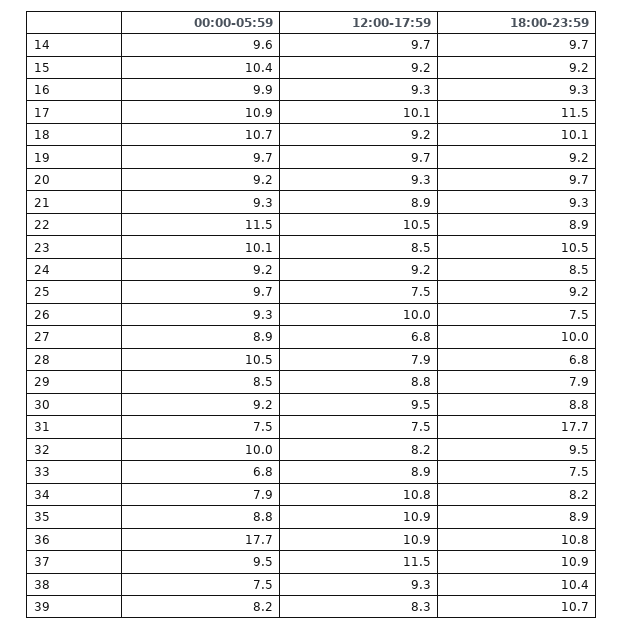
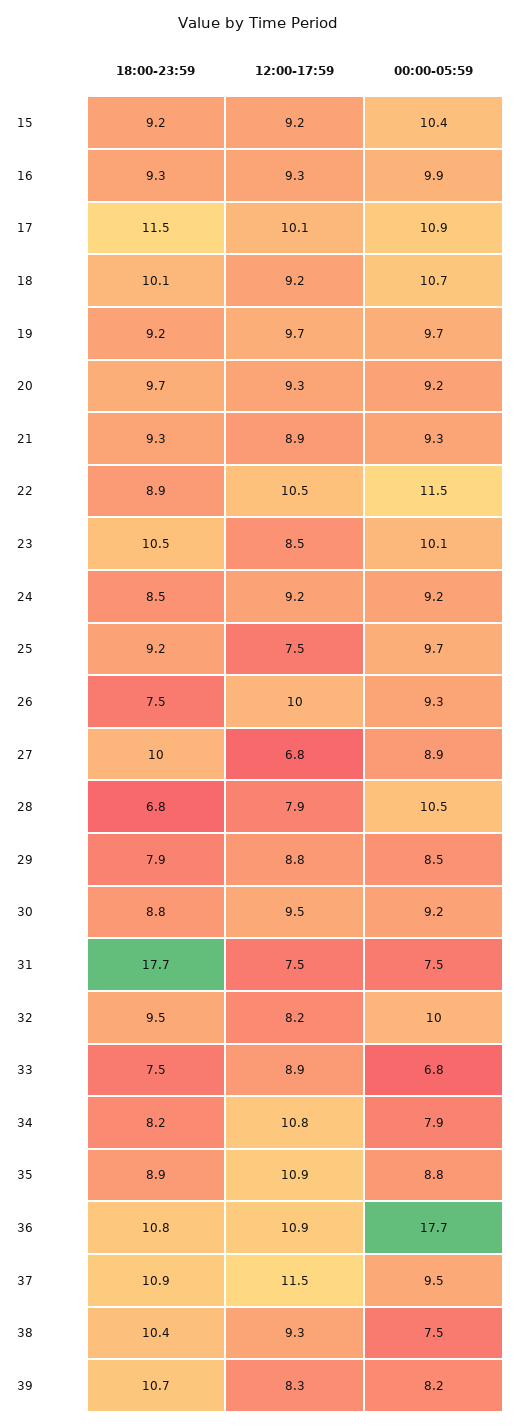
  {
    "00:00-05:59": {
-     "14": 9.6,
      "15": 10.4,
      "16": 9.9,
      "17": 10.9,
      "18": 10.7,
      "19": 9.7,
      "20": 9.2,
      "21": 9.3,
      "22": 11.5,
      "23": 10.1,
      "24": 9.2,
      "25": 9.7,
      "26": 9.3,
      "27": 8.9,
      "28": 10.5,
      "29": 8.5,
      "30": 9.2,
      "31": 7.5,
      "32": 10,
      "33": 6.8,
      "34": 7.9,
      "35": 8.8,
      "36": 17.7,
      "37": 9.5,
      "38": 7.5,
      "39": 8.2
    },
    "12:00-17:59": {
-     "14": 9.7,
      "15": 9.2,
      "16": 9.3,
      "17": 10.1,
      "18": 9.2,
      "19": 9.7,
      "20": 9.3,
      "21": 8.9,
      "22": 10.5,
      "23": 8.5,
      "24": 9.2,
      "25": 7.5,
      "26": 10,
      "27": 6.8,
      "28": 7.9,
      "29": 8.8,
      "30": 9.5,
      "31": 7.5,
      "32": 8.2,
      "33": 8.9,
      "34": 10.8,
      "35": 10.9,
      "36": 10.9,
      "37": 11.5,
      "38": 9.3,
      "39": 8.3
    },
    "18:00-23:59": {
-     "14": 9.7,
      "15": 9.2,
      "16": 9.3,
      "17": 11.5,
      "18": 10.1,
      "19": 9.2,
      "20": 9.7,
      "21": 9.3,
      "22": 8.9,
      "23": 10.5,
      "24": 8.5,
      "25": 9.2,
      "26": 7.5,
      "27": 10,
      "28": 6.8,
      "29": 7.9,
      "30": 8.8,
      "31": 17.7,
      "32": 9.5,
      "33": 7.5,
      "34": 8.2,
      "35": 8.9,
      "36": 10.8,
      "37": 10.9,
      "38": 10.4,
      "39": 10.7
    }
  }

